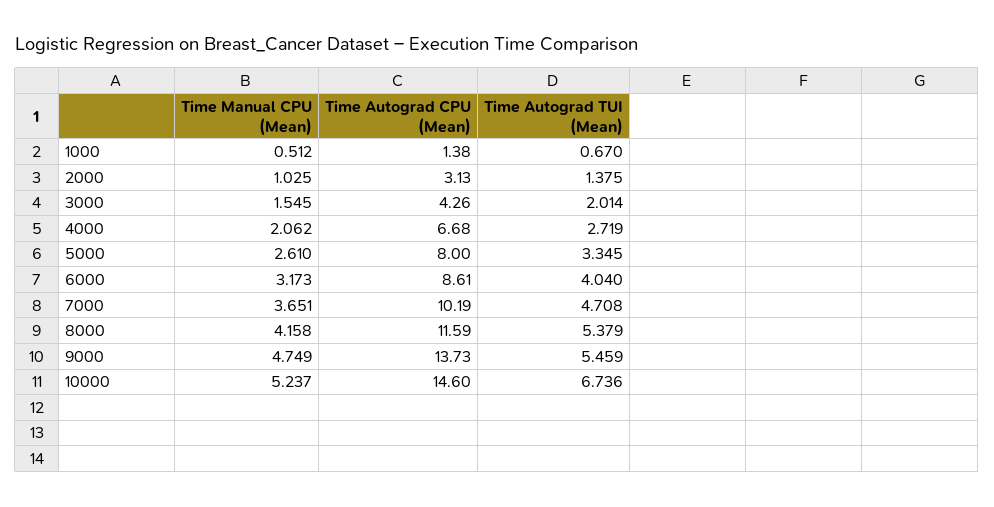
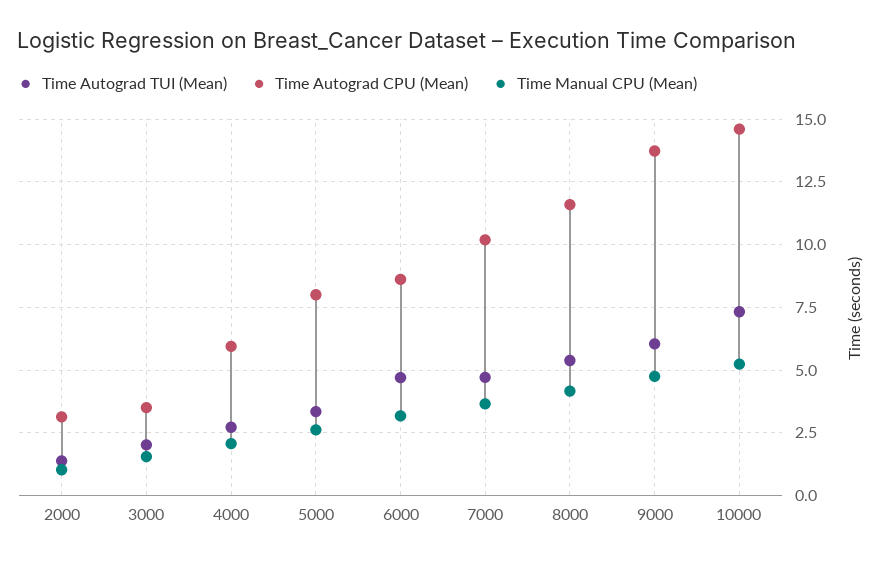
  {
    "Time Manual CPU (Mean)": {
-     "1000": 0.512,
      "2000": 1.025,
      "3000": 1.545,
      "4000": 2.062,
      "5000": 2.61,
      "6000": 3.173,
      "7000": 3.651,
      "8000": 4.158,
      "9000": 4.749,
      "10000": 5.237
    },
    "Time Autograd CPU (Mean)": {
-     "1000": 1.38,
      "2000": 3.13,
-     "3000": 4.26,
+     "3000": 3.5,
-     "4000": 6.68,
+     "4000": 6,
      "5000": 8,
      "6000": 8.61,
      "7000": 10.19,
      "8000": 11.59,
      "9000": 13.73,
      "10000": 14.6
    },
    "Time Autograd TUI (Mean)": {
-     "1000": 0.67,
      "2000": 1.375,
      "3000": 2.014,
      "4000": 2.719,
      "5000": 3.345,
-     "6000": 4.04,
+     "6000": 4.75,
      "7000": 4.708,
      "8000": 5.379,
-     "9000": 5.459,
+     "9000": 6,
-     "10000": 6.736
+     "10000": 7.25
    }
  }

